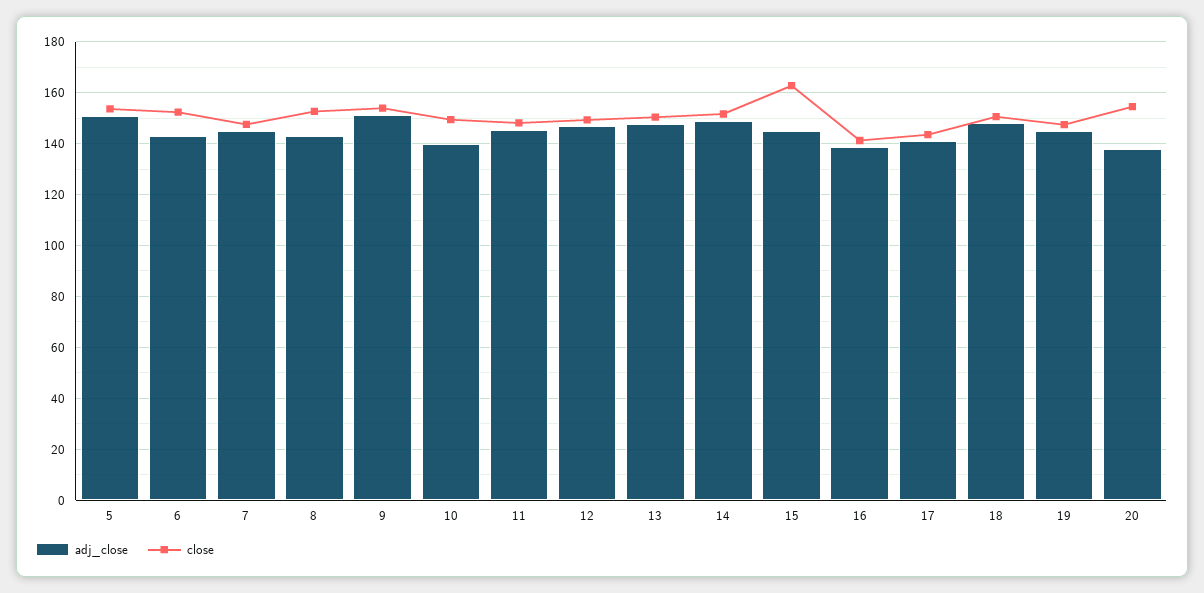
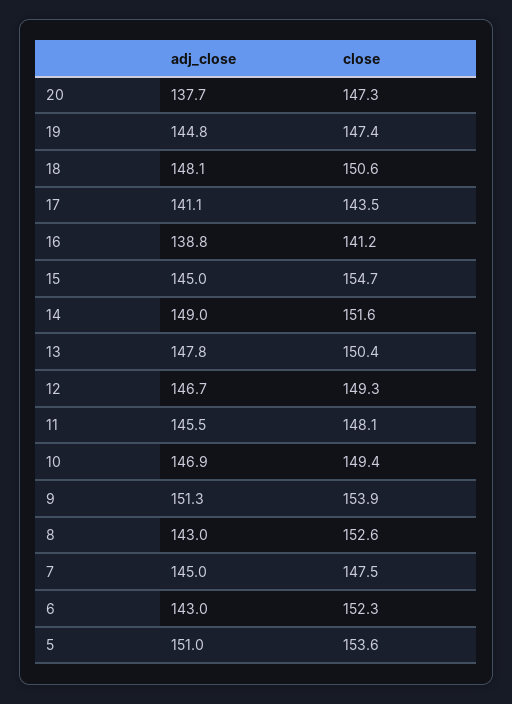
  {
    "adj_close": {
      "5": 151,
      "6": 143,
      "7": 145,
      "8": 143,
      "9": 151.3,
-     "10": 140,
+     "10": 146.9,
      "11": 145.5,
      "12": 146.7,
      "13": 147.8,
      "14": 149,
      "15": 145,
      "16": 138.8,
      "17": 141.1,
      "18": 148.1,
      "19": 144.8,
      "20": 137.7
    },
    "close": {
      "5": 153.6,
      "6": 152.3,
      "7": 147.5,
      "8": 152.6,
      "9": 153.9,
      "10": 149.4,
      "11": 148.1,
      "12": 149.3,
      "13": 150.4,
      "14": 151.6,
-     "15": 162.5,
+     "15": 154.7,
      "16": 141.2,
      "17": 143.5,
      "18": 150.6,
      "19": 147.4,
-     "20": 155
+     "20": 147.3
    }
  }

